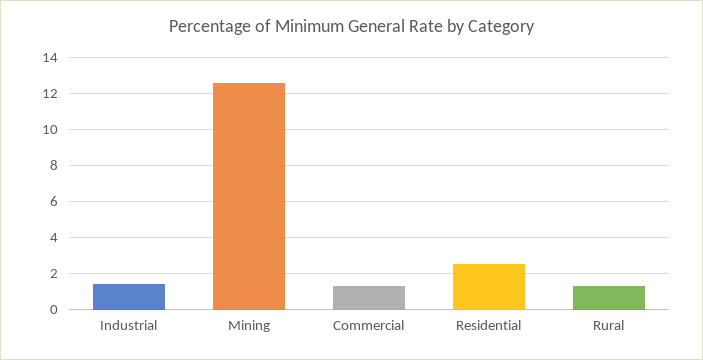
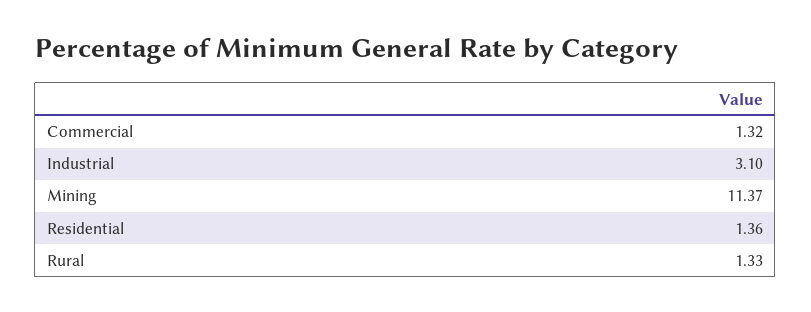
  {
-   "Industrial": 1.5,
+   "Industrial": 3.1,
-   "Mining": 12.5,
+   "Mining": 11.37,
    "Commercial": 1.32,
-   "Residential": 2.5,
+   "Residential": 1.36,
    "Rural": 1.33
  }

